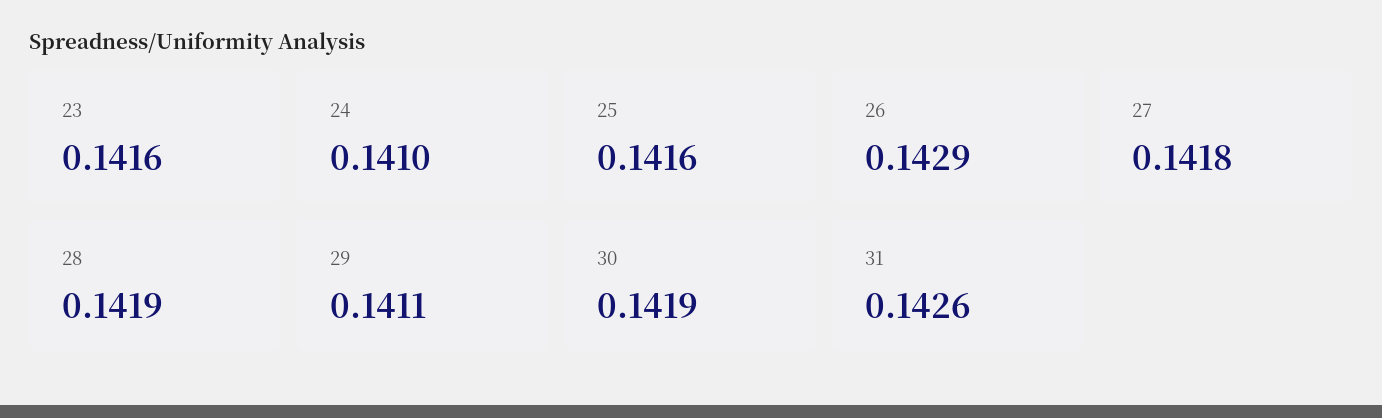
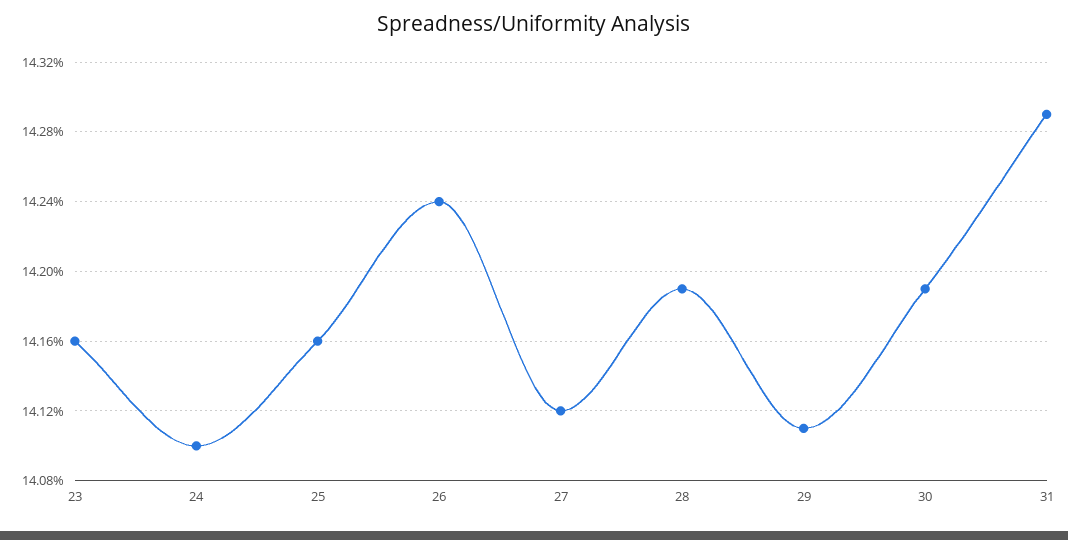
  {
    "23": 0.1416,
    "24": 0.141,
    "25": 0.1416,
-   "26": 0.1429,
+   "26": 0.1424,
-   "27": 0.1418,
+   "27": 0.1412,
    "28": 0.1419,
    "29": 0.1411,
    "30": 0.1419,
-   "31": 0.1426
+   "31": 0.1429
  }

